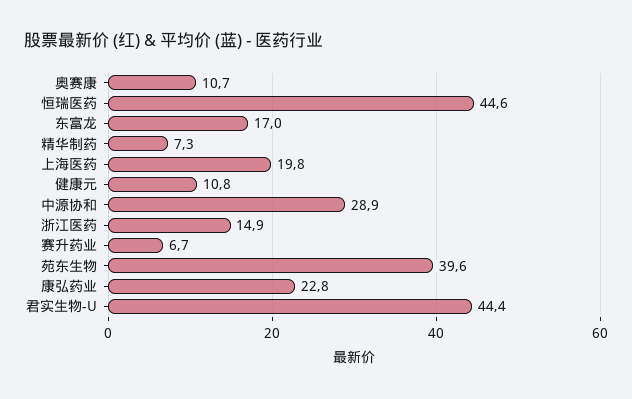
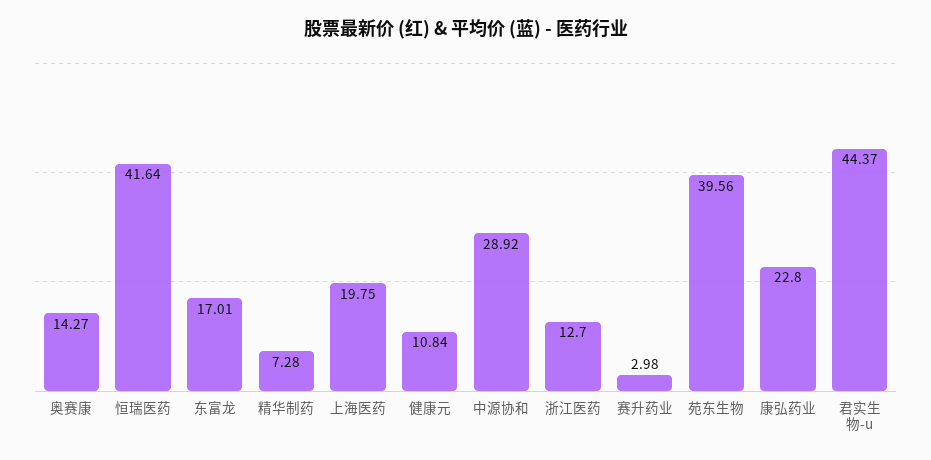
  {
-   "奥赛康": 10.7,
+   "奥赛康": 14.27,
-   "恒瑞医药": 44.6,
+   "恒瑞医药": 41.64,
    "东富龙": 17.01,
    "精华制药": 7.28,
    "上海医药": 19.75,
    "健康元": 10.84,
    "中源协和": 28.92,
-   "浙江医药": 14.9,
+   "浙江医药": 12.7,
-   "赛升药业": 6.7,
+   "赛升药业": 2.98,
    "苑东生物": 39.56,
    "康弘药业": 22.8,
    "君实生物-U": 44.37
  }

